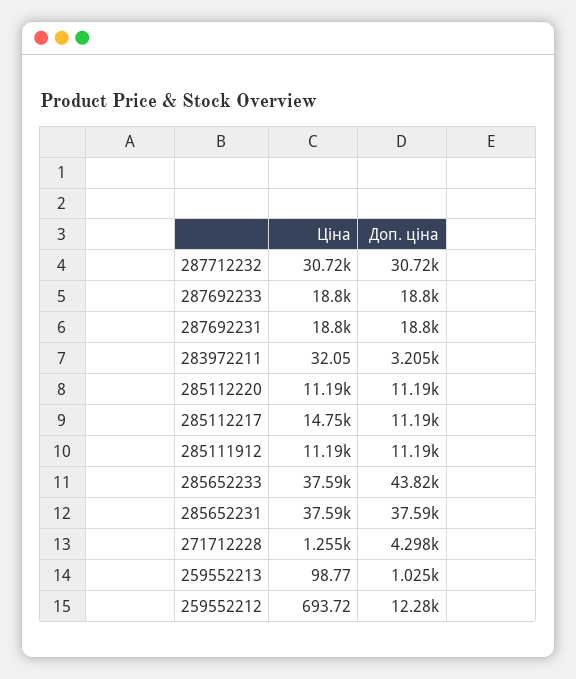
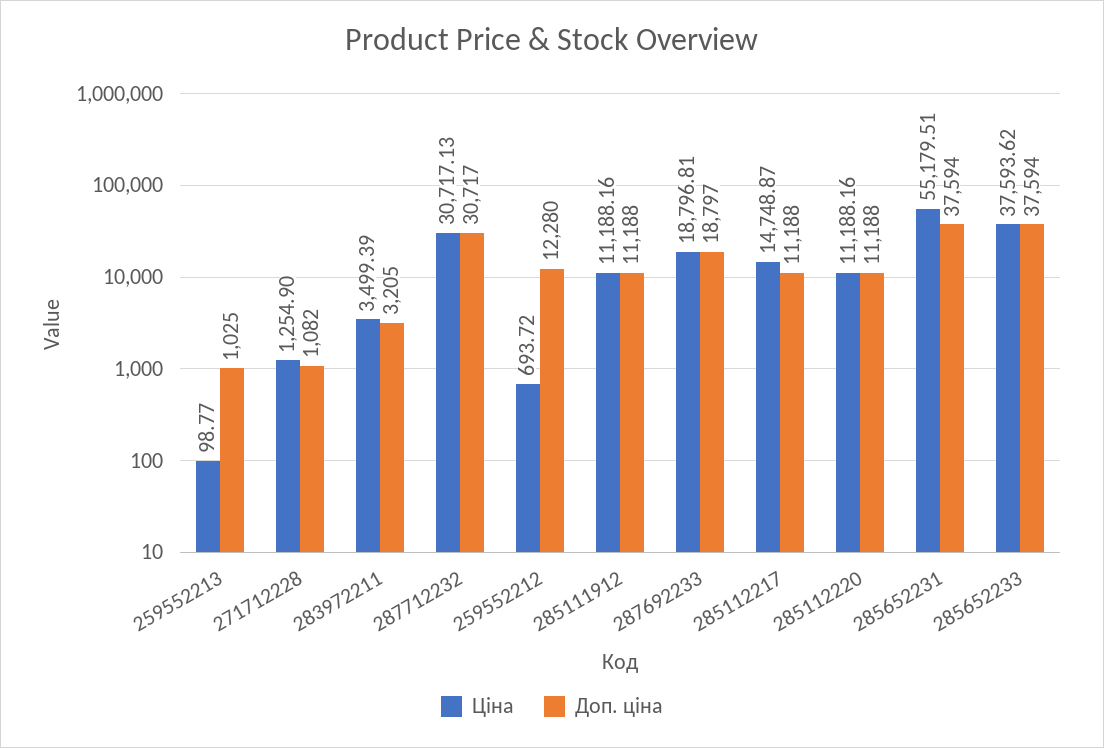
  {
    "Ціна": {
      "287712232": 30717.13,
      "287692233": 18796.81,
-     "287692231": 18800,
-     "283972211": 32.05,
+     "283972211": 3499.39,
      "285112220": 11188.16,
      "285112217": 14748.87,
      "285111912": 11188.16,
      "285652233": 37593.62,
-     "285652231": 37590,
+     "285652231": 55179.51,
      "271712228": 1254.9,
      "259552213": 98.77,
      "259552212": 693.72
    },
    "Доп. ціна": {
      "287712232": 30717,
      "287692233": 18797,
-     "287692231": 18800,
      "283972211": 3205,
      "285112220": 11188,
      "285112217": 11188,
      "285111912": 11188,
-     "285652233": 43820,
+     "285652233": 37594,
      "285652231": 37594,
-     "271712228": 4298,
+     "271712228": 1082,
      "259552213": 1025,
      "259552212": 12280
    }
  }

